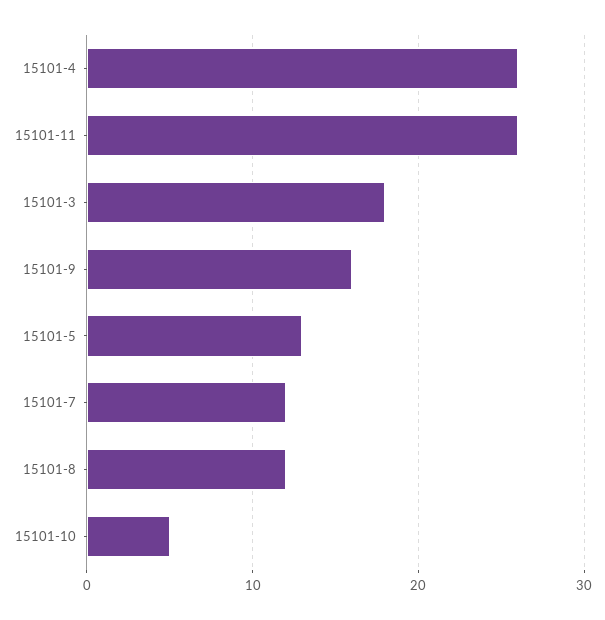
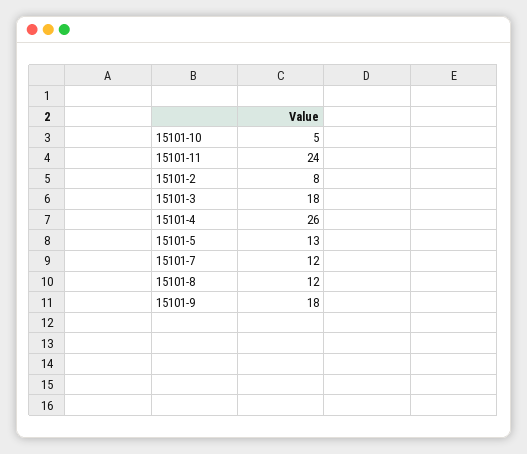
  {
    "15101-4": 26,
-   "15101-11": 26,
+   "15101-11": 24,
    "15101-3": 18,
-   "15101-9": 16,
+   "15101-9": 18,
    "15101-5": 13,
    "15101-7": 12,
    "15101-8": 12,
-   "15101-10": 5
+   "15101-10": 5,
+   "15101-2": 8
  }

